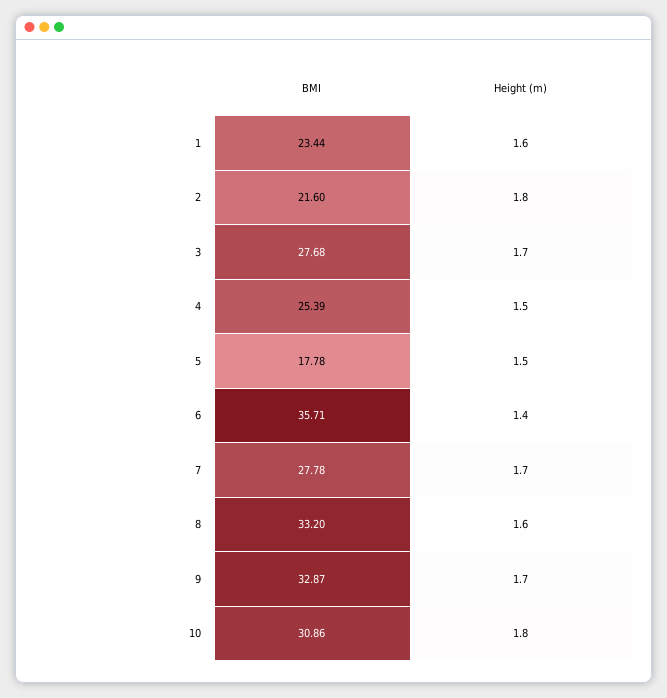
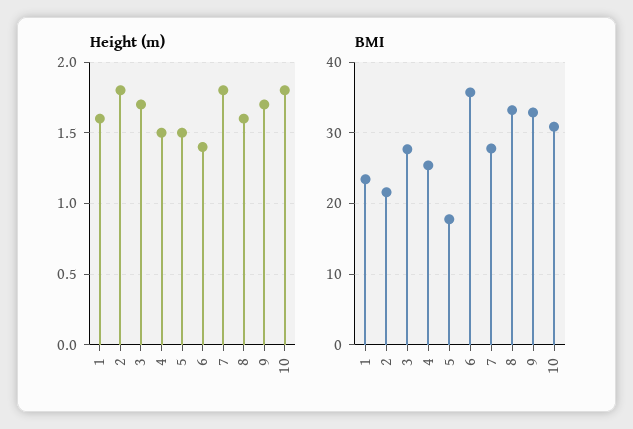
  {
    "BMI": {
      "1": 23.44,
      "2": 21.6,
      "3": 27.68,
      "4": 25.39,
      "5": 17.78,
      "6": 35.71,
      "7": 27.78,
      "8": 33.2,
      "9": 32.87,
      "10": 30.86
    },
    "Height (m)": {
      "1": 1.6,
      "2": 1.8,
      "3": 1.7,
      "4": 1.5,
      "5": 1.5,
      "6": 1.4,
-     "7": 1.7,
+     "7": 1.8,
      "8": 1.6,
      "9": 1.7,
      "10": 1.8
    }
  }

